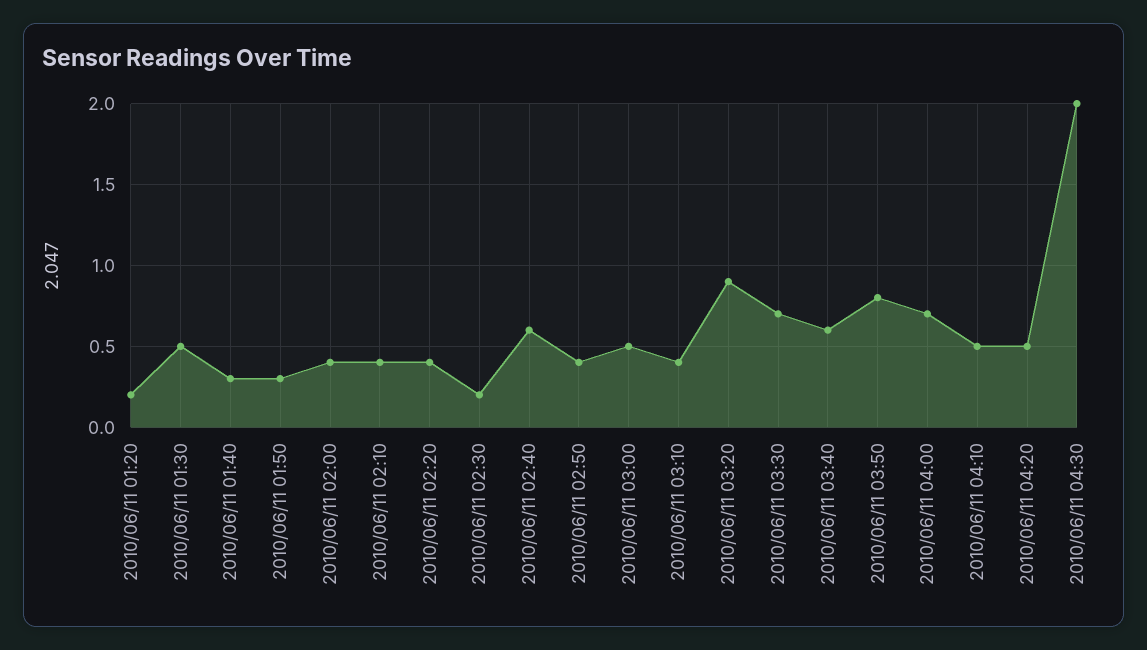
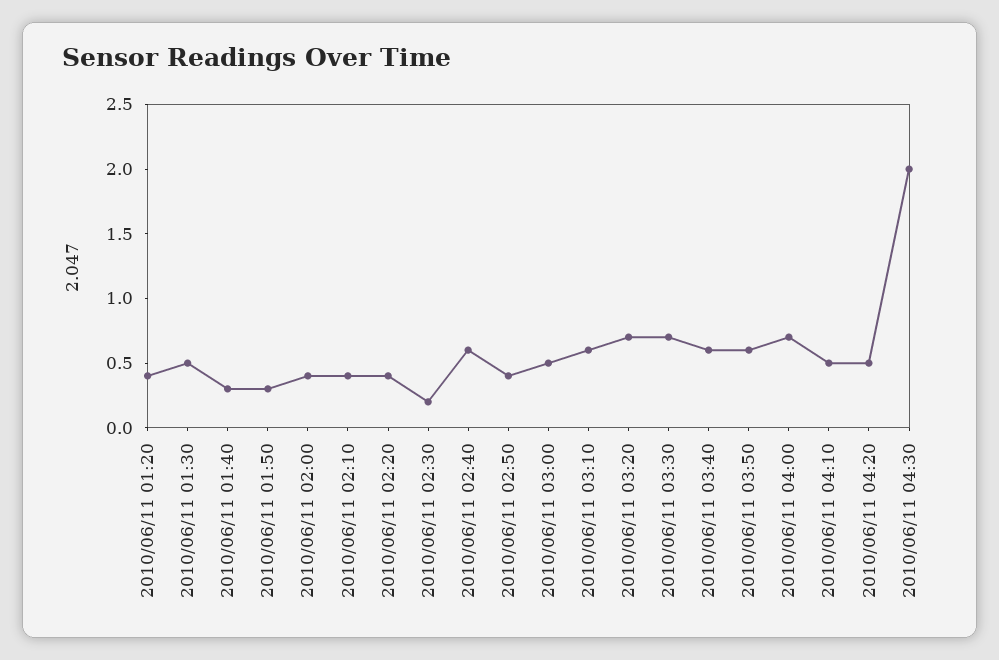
  {
-   "2010/06/11 01:20": 0.2,
+   "2010/06/11 01:20": 0.4,
    "2010/06/11 01:30": 0.5,
    "2010/06/11 01:40": 0.3,
    "2010/06/11 01:50": 0.3,
    "2010/06/11 02:00": 0.4,
    "2010/06/11 02:10": 0.4,
    "2010/06/11 02:20": 0.4,
    "2010/06/11 02:30": 0.2,
    "2010/06/11 02:40": 0.6,
    "2010/06/11 02:50": 0.4,
    "2010/06/11 03:00": 0.5,
-   "2010/06/11 03:10": 0.4,
+   "2010/06/11 03:10": 0.6,
-   "2010/06/11 03:20": 0.9,
+   "2010/06/11 03:20": 0.7,
    "2010/06/11 03:30": 0.7,
    "2010/06/11 03:40": 0.6,
-   "2010/06/11 03:50": 0.8,
+   "2010/06/11 03:50": 0.6,
    "2010/06/11 04:00": 0.7,
    "2010/06/11 04:10": 0.5,
    "2010/06/11 04:20": 0.5,
    "2010/06/11 04:30": 2
  }

